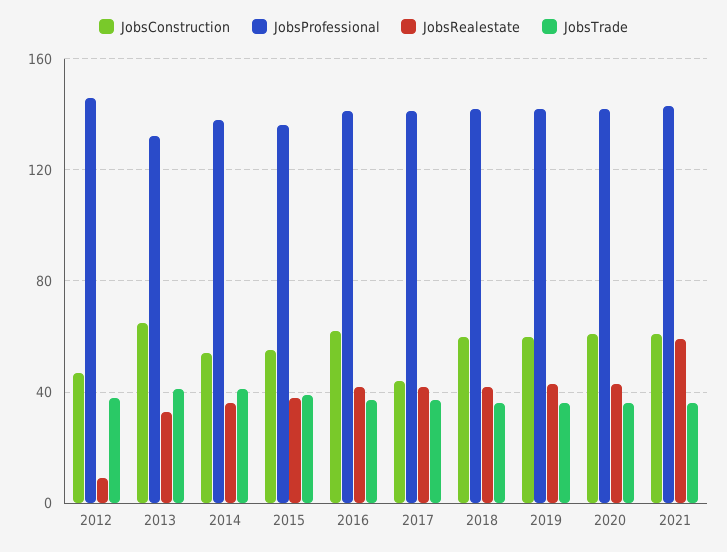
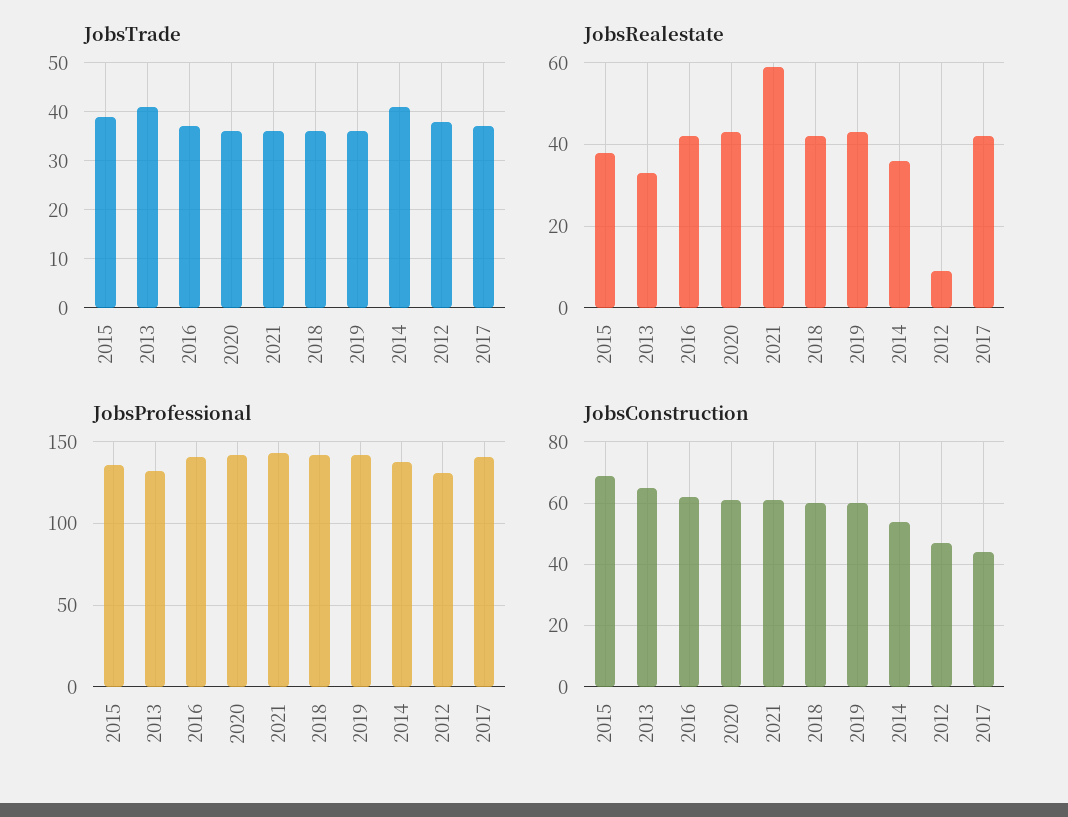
  {
    "JobsConstruction": {
      "2012": 45,
      "2013": 65,
      "2014": 55,
-     "2015": 55,
+     "2015": 70,
      "2016": 60,
      "2017": 45,
      "2018": 60,
      "2019": 60,
      "2020": 60,
      "2021": 60
    },
    "JobsProfessional": {
-     "2012": 145,
+     "2012": 130,
      "2013": 130,
      "2014": 140,
      "2015": 135,
      "2016": 140,
      "2017": 140,
      "2018": 140,
      "2019": 140,
      "2020": 140,
      "2021": 145
    },
    "JobsRealestate": {
      "2012": 10,
      "2013": 35,
      "2014": 35,
      "2015": 40,
      "2016": 40,
      "2017": 40,
      "2018": 40,
      "2019": 45,
      "2020": 45,
      "2021": 60
    },
    "JobsTrade": {
      "2012": 40,
      "2013": 40,
      "2014": 40,
      "2015": 40,
      "2016": 35,
      "2017": 35,
      "2018": 35,
      "2019": 35,
      "2020": 35,
      "2021": 35
    }
  }

